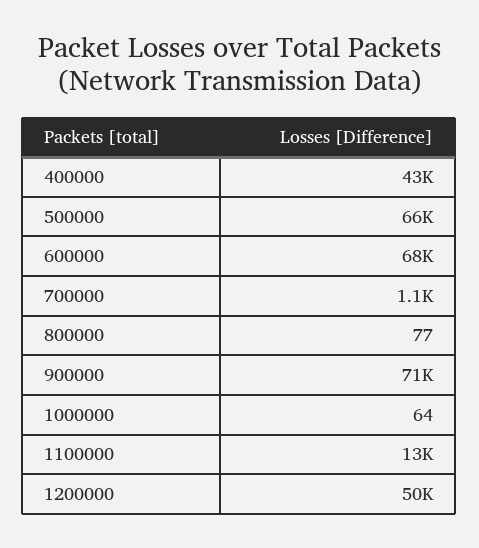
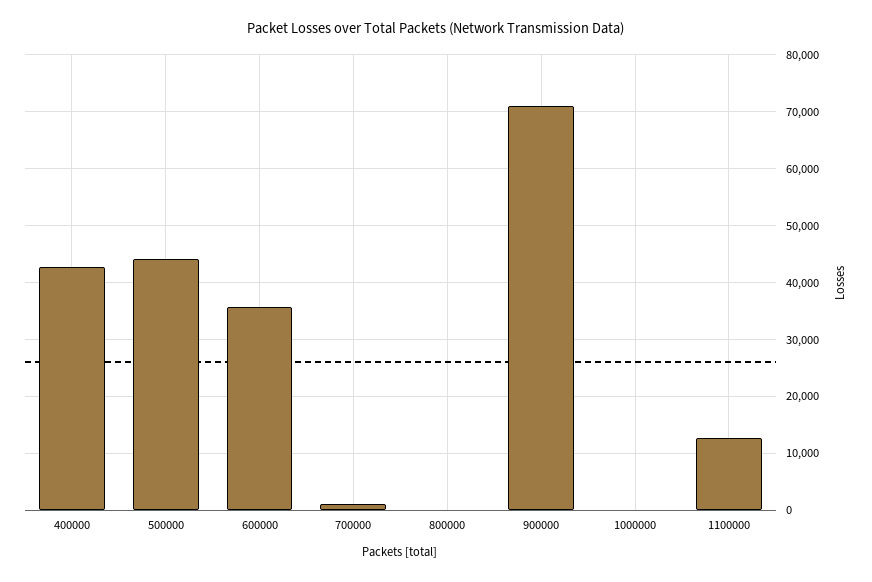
  {
    "400000": 43000,
-   "500000": 66000,
+   "500000": 44000,
-   "600000": 68000,
+   "600000": 36000,
    "700000": 1100,
    "800000": 77,
    "900000": 71000,
    "1000000": 64,
-   "1100000": 13000,
+   "1100000": 13000
-   "1200000": 50000
  }

